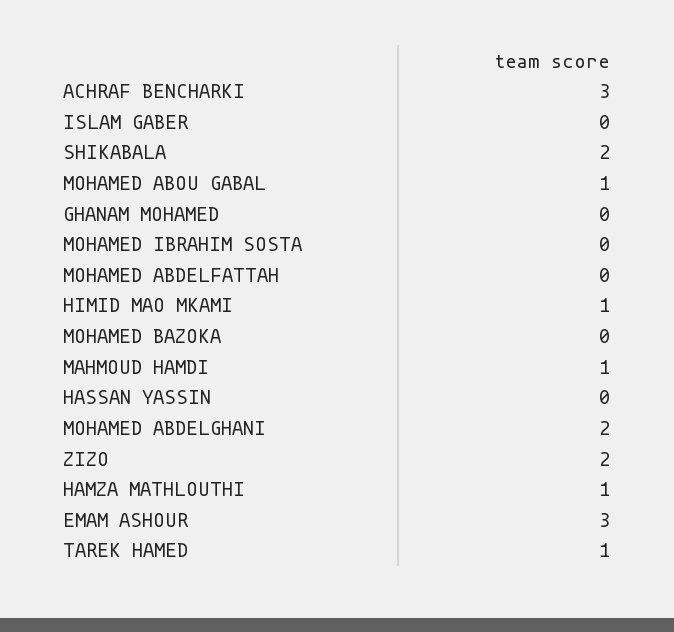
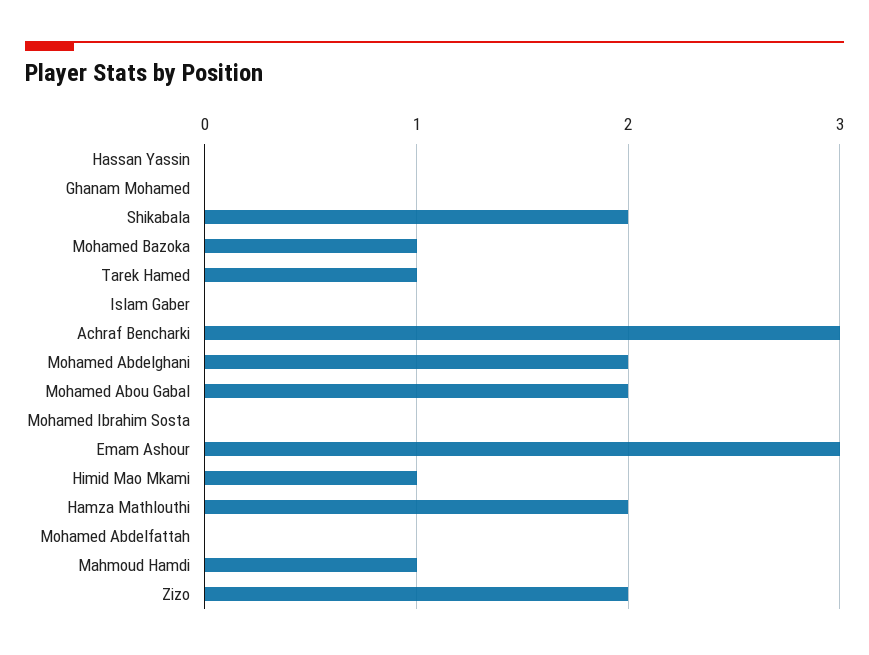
  {
    "ACHRAF BENCHARKI": 3,
    "ISLAM GABER": 0,
    "SHIKABALA": 2,
-   "MOHAMED ABOU GABAL": 1,
+   "MOHAMED ABOU GABAL": 2,
    "GHANAM MOHAMED": 0,
    "MOHAMED IBRAHIM SOSTA": 0,
    "MOHAMED ABDELFATTAH": 0,
    "HIMID MAO MKAMI": 1,
-   "MOHAMED BAZOKA": 0,
+   "MOHAMED BAZOKA": 1,
    "MAHMOUD HAMDI": 1,
    "HASSAN YASSIN": 0,
    "MOHAMED ABDELGHANI": 2,
    "ZIZO": 2,
-   "HAMZA MATHLOUTHI": 1,
+   "HAMZA MATHLOUTHI": 2,
    "EMAM ASHOUR": 3,
    "TAREK HAMED": 1
  }

